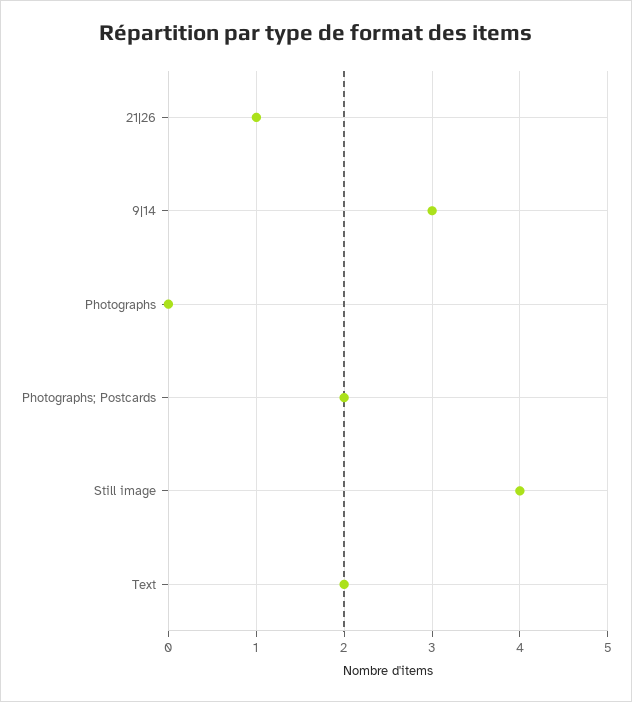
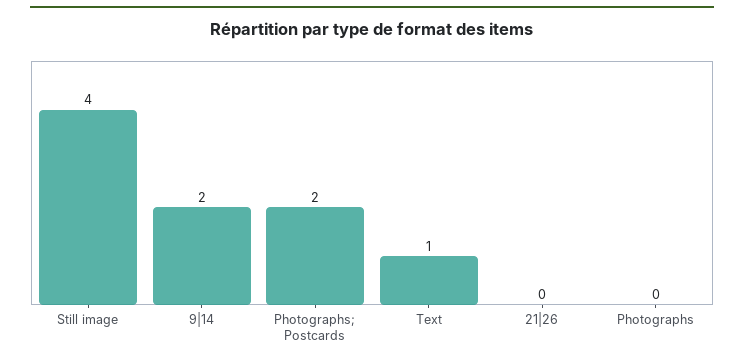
  {
-   "21|26": 1,
+   "21|26": 0,
-   "9|14": 3,
+   "9|14": 2,
    "Photographs": 0,
    "Photographs; Postcards": 2,
    "Still image": 4,
-   "Text": 2
+   "Text": 1
  }

